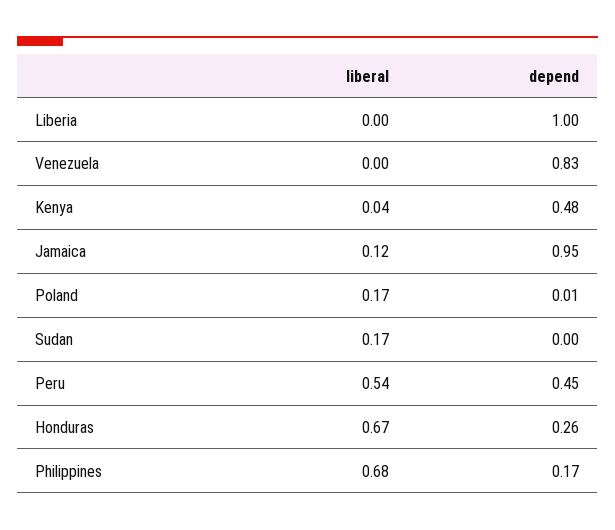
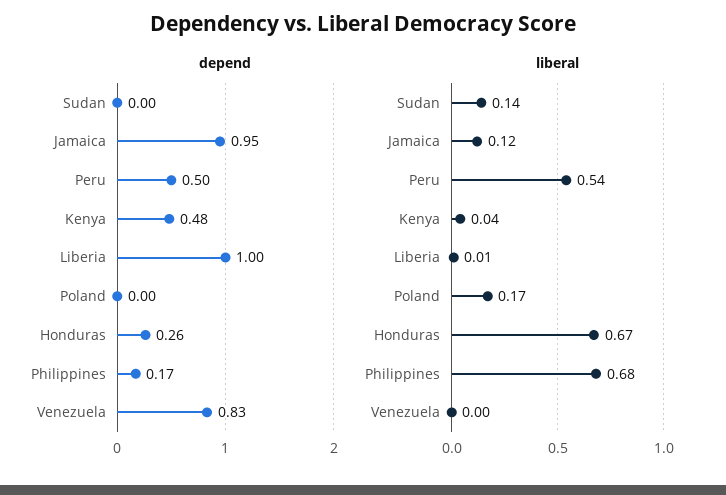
  {
    "liberal": {
-     "Liberia": 0,
+     "Liberia": 0.01,
      "Venezuela": 0,
      "Kenya": 0.04,
      "Jamaica": 0.12,
      "Poland": 0.17,
-     "Sudan": 0.17,
+     "Sudan": 0.14,
      "Peru": 0.54,
      "Honduras": 0.67,
      "Philippines": 0.68
    },
    "depend": {
      "Liberia": 1,
      "Venezuela": 0.83,
      "Kenya": 0.48,
      "Jamaica": 0.95,
-     "Poland": 0.01,
+     "Poland": 0,
      "Sudan": 0,
-     "Peru": 0.45,
+     "Peru": 0.5,
      "Honduras": 0.26,
      "Philippines": 0.17
    }
  }

